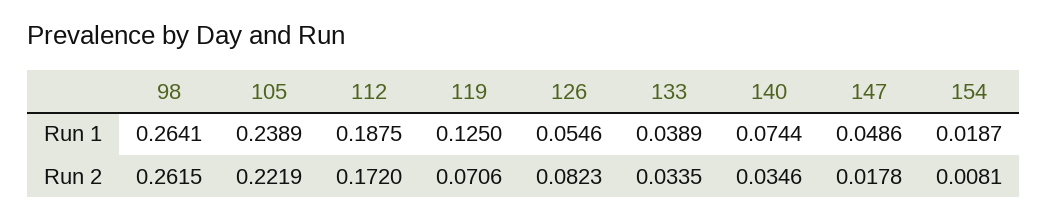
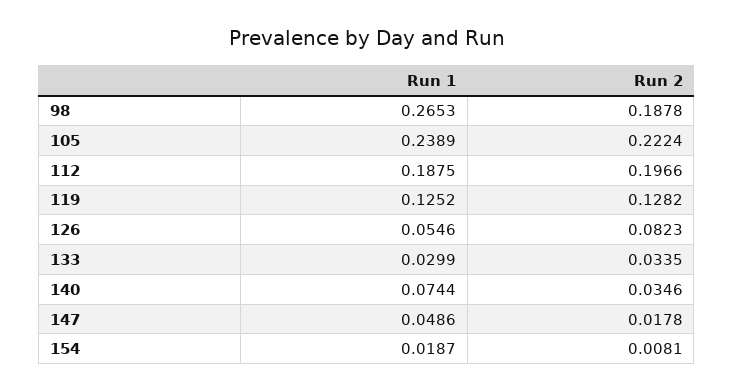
  {
    "98": {
-     "Run 1": 0.2641,
+     "Run 1": 0.2653,
-     "Run 2": 0.2615
+     "Run 2": 0.1878
    },
    "105": {
      "Run 1": 0.2389,
-     "Run 2": 0.2219
+     "Run 2": 0.2224
    },
    "112": {
      "Run 1": 0.1875,
-     "Run 2": 0.172
+     "Run 2": 0.1966
    },
    "119": {
-     "Run 1": 0.125,
+     "Run 1": 0.1252,
-     "Run 2": 0.0706
+     "Run 2": 0.1282
    },
    "126": {
      "Run 1": 0.0546,
      "Run 2": 0.0823
    },
    "133": {
-     "Run 1": 0.0389,
+     "Run 1": 0.0299,
      "Run 2": 0.0335
    },
    "140": {
      "Run 1": 0.0744,
      "Run 2": 0.0346
    },
    "147": {
      "Run 1": 0.0486,
      "Run 2": 0.0178
    },
    "154": {
      "Run 1": 0.0187,
      "Run 2": 0.0081
    }
  }

